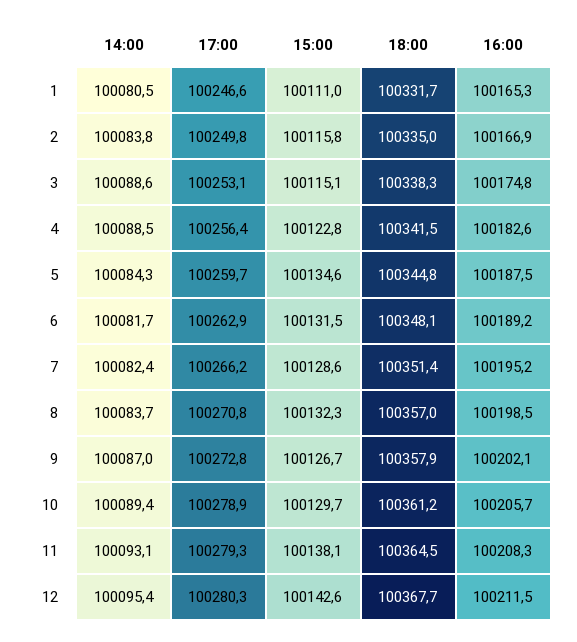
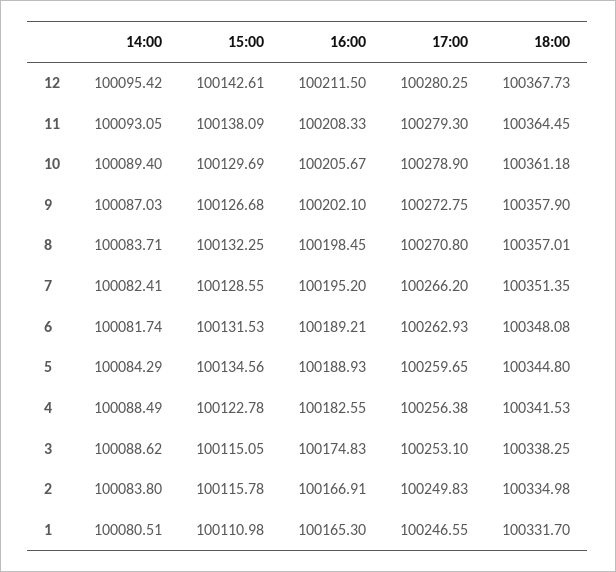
  {
    "14:00": {
      "1": 100080.51,
      "2": 100083.8,
      "3": 100088.62,
      "4": 100088.49,
      "5": 100084.29,
      "6": 100081.74,
      "7": 100082.41,
      "8": 100083.71,
      "9": 100087.03,
      "10": 100089.4,
      "11": 100093.05,
      "12": 100095.42
    },
    "17:00": {
      "1": 100246.55,
      "2": 100249.83,
      "3": 100253.1,
      "4": 100256.38,
      "5": 100259.65,
      "6": 100262.93,
      "7": 100266.2,
      "8": 100270.8,
      "9": 100272.75,
      "10": 100278.9,
      "11": 100279.3,
      "12": 100280.25
    },
    "15:00": {
      "1": 100110.98,
      "2": 100115.78,
      "3": 100115.05,
      "4": 100122.78,
      "5": 100134.56,
      "6": 100131.53,
      "7": 100128.55,
      "8": 100132.25,
      "9": 100126.68,
      "10": 100129.69,
      "11": 100138.09,
      "12": 100142.61
    },
    "18:00": {
      "1": 100331.7,
      "2": 100334.98,
      "3": 100338.25,
      "4": 100341.53,
      "5": 100344.8,
      "6": 100348.08,
      "7": 100351.35,
      "8": 100357.01,
      "9": 100357.9,
      "10": 100361.18,
      "11": 100364.45,
      "12": 100367.73
    },
    "16:00": {
      "1": 100165.3,
      "2": 100166.91,
      "3": 100174.83,
      "4": 100182.55,
-     "5": 100187.5,
+     "5": 100188.93,
      "6": 100189.21,
      "7": 100195.2,
      "8": 100198.45,
      "9": 100202.1,
      "10": 100205.67,
      "11": 100208.33,
      "12": 100211.5
    }
  }

